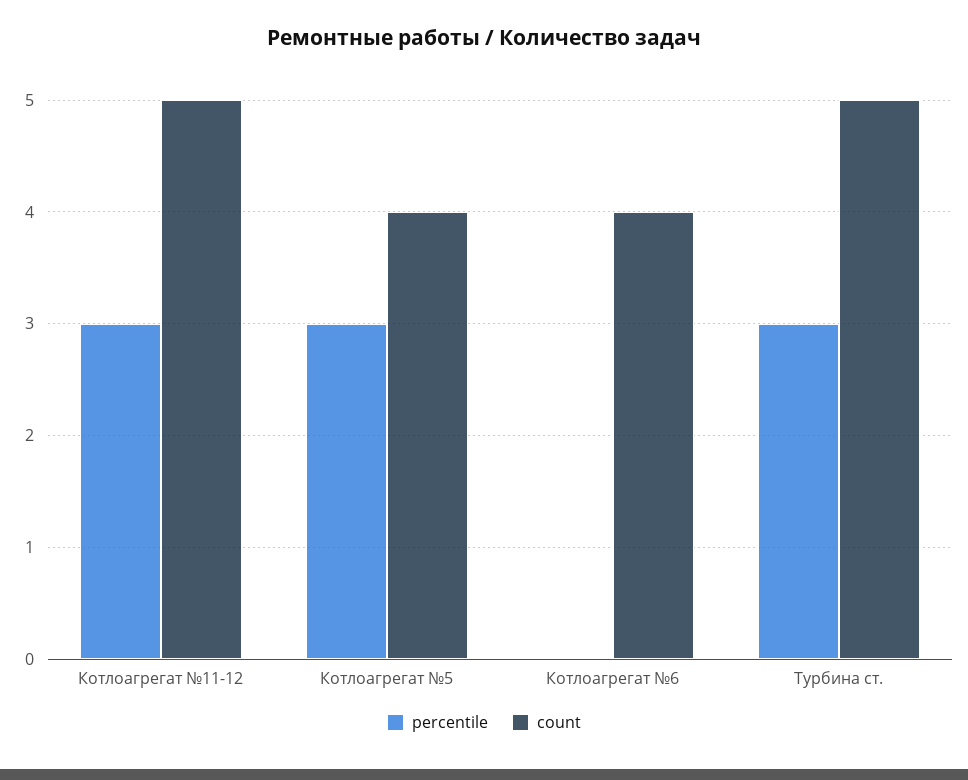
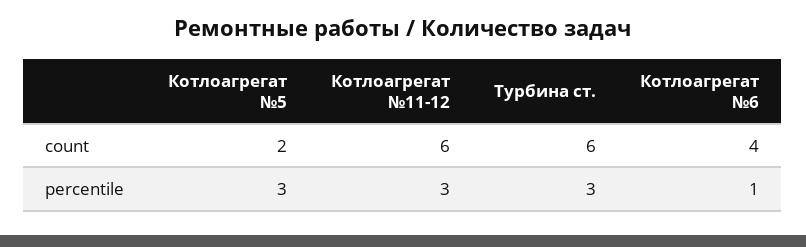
  {
    "percentile": {
      "Котлоагрегат №11-12": 3,
      "Котлоагрегат №5": 3,
-     "Котлоагрегат №6": 0,
+     "Котлоагрегат №6": 1,
      "Турбина ст.": 3
    },
    "count": {
-     "Котлоагрегат №11-12": 5,
+     "Котлоагрегат №11-12": 6,
-     "Котлоагрегат №5": 4,
+     "Котлоагрегат №5": 2,
      "Котлоагрегат №6": 4,
-     "Турбина ст.": 5
+     "Турбина ст.": 6
    }
  }

